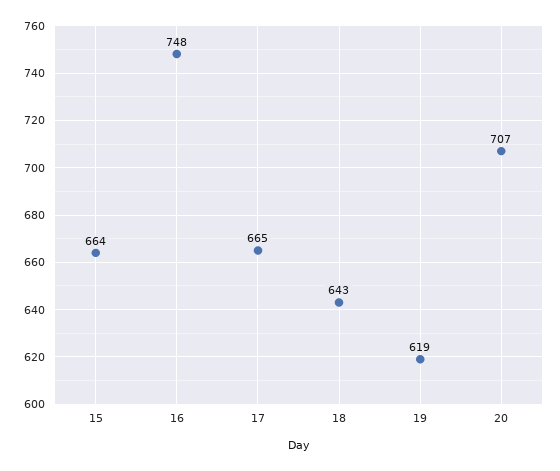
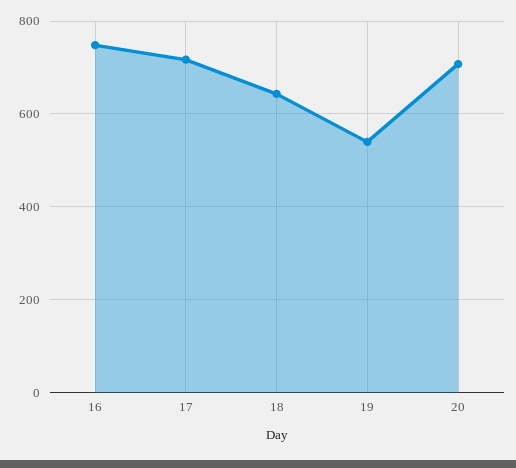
  {
-   "15": 664,
    "16": 748,
-   "17": 665,
+   "17": 720,
    "18": 643,
-   "19": 619,
+   "19": 540,
    "20": 707
  }

